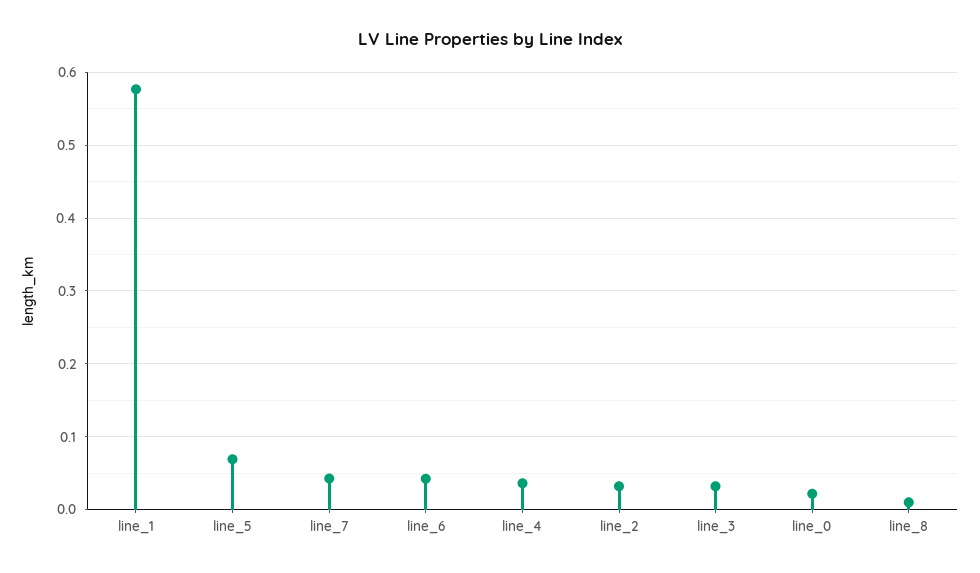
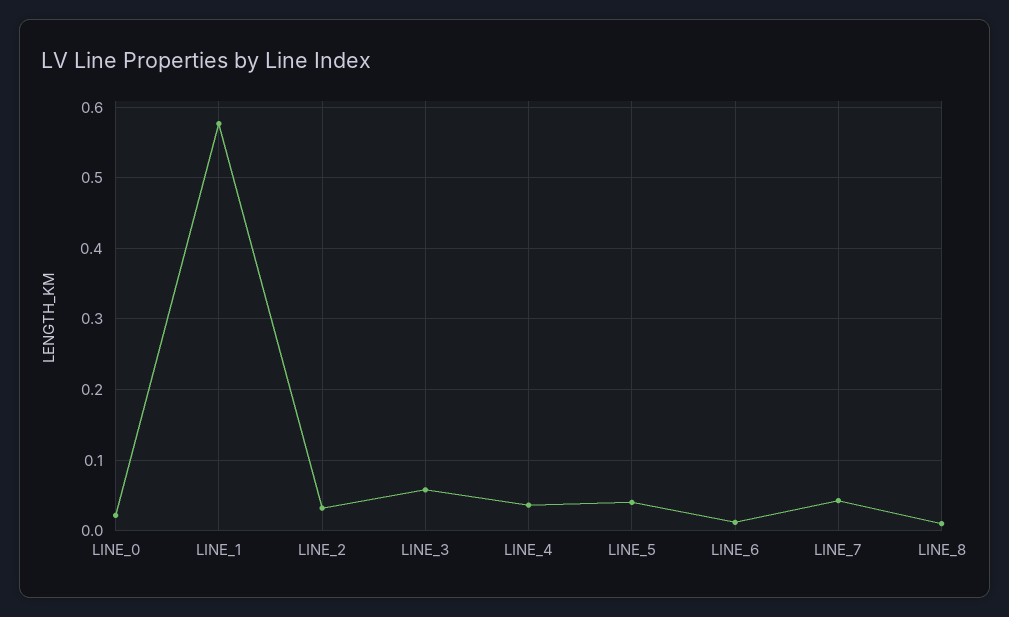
  {
    "line_1": 0.58,
-   "line_5": 0.07,
+   "line_5": 0.04,
    "line_7": 0.04,
-   "line_6": 0.04,
+   "line_6": 0.01,
    "line_4": 0.04,
    "line_2": 0.03,
-   "line_3": 0.03,
+   "line_3": 0.06,
    "line_0": 0.02,
    "line_8": 0.01
  }

